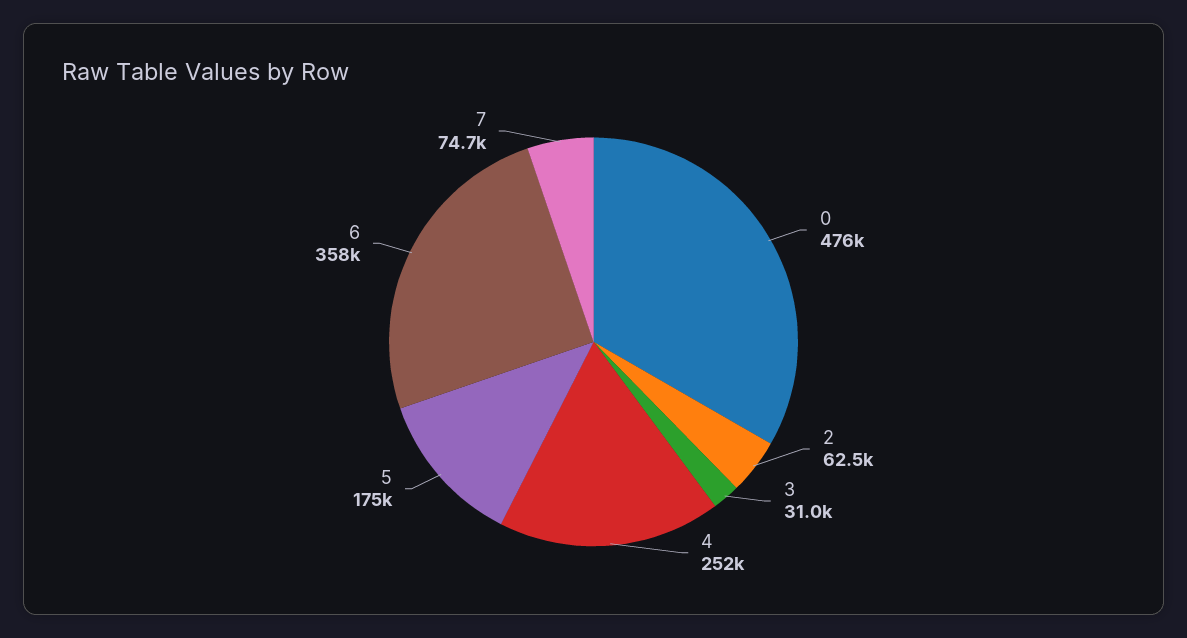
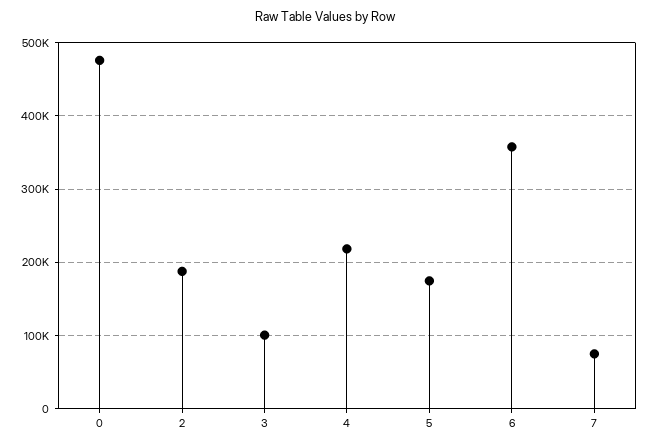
  {
    "0": 476000,
-   "2": 62500,
+   "2": 190000,
-   "3": 31000,
+   "3": 100000,
-   "4": 252000,
+   "4": 220000,
    "5": 175000,
    "6": 358000,
    "7": 74700
  }

